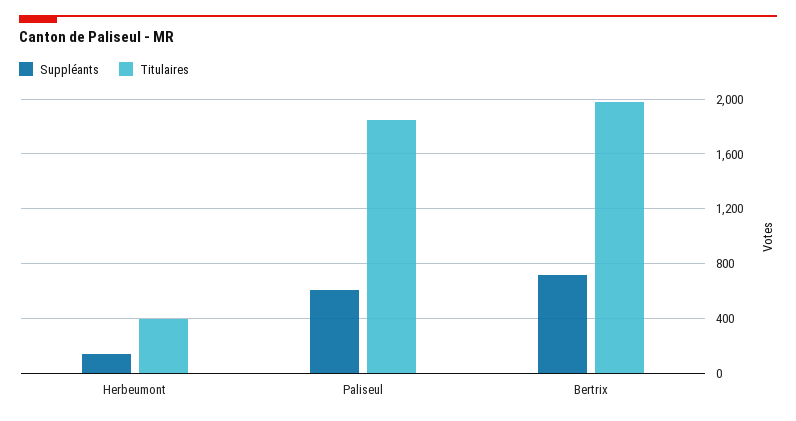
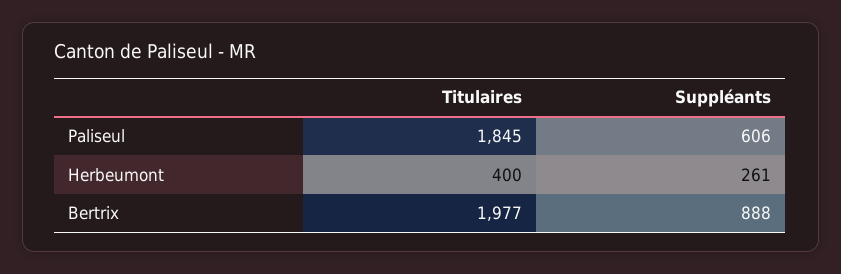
  {
    "Suppléants": {
-     "Herbeumont": 150,
+     "Herbeumont": 261,
      "Paliseul": 606,
-     "Bertrix": 700
+     "Bertrix": 888
    },
    "Titulaires": {
      "Herbeumont": 400,
      "Paliseul": 1845,
      "Bertrix": 1977
    }
  }

